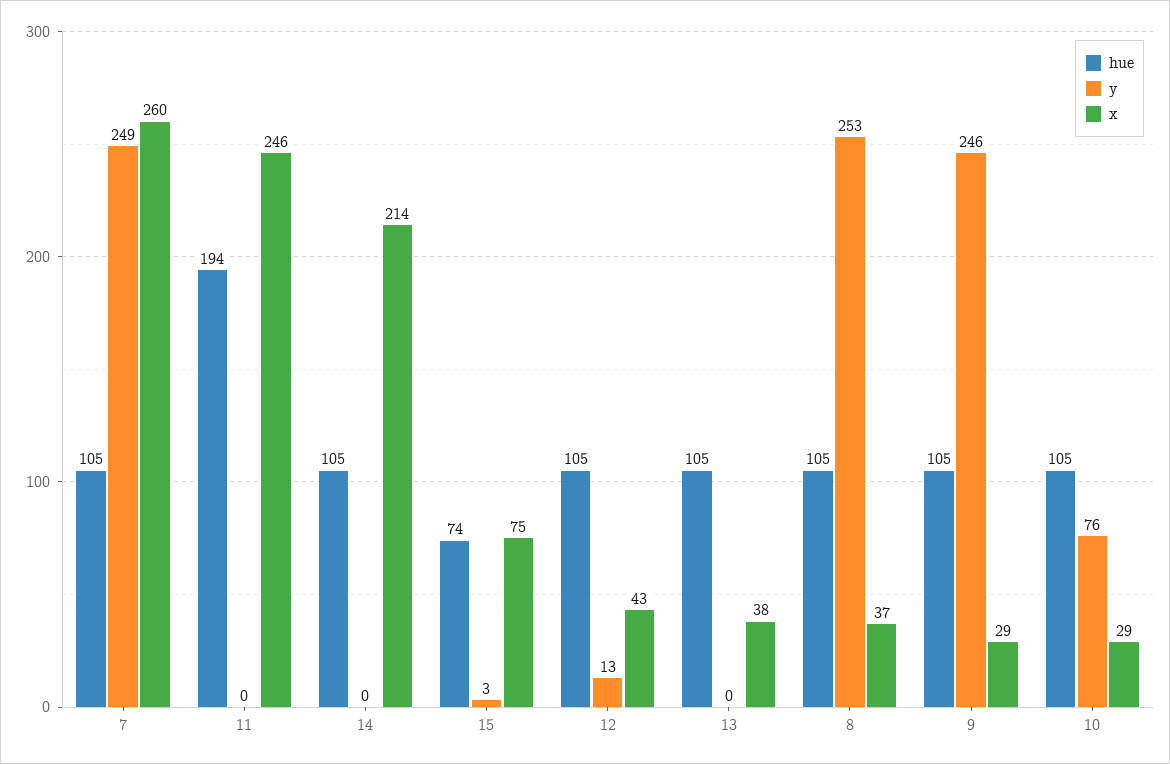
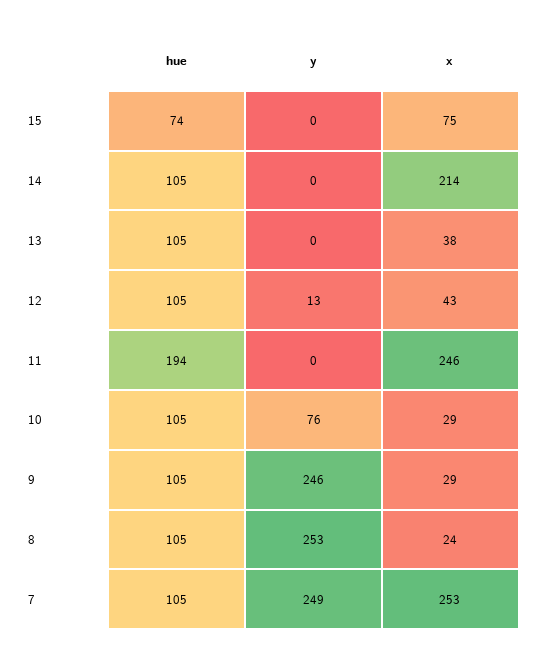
  {
    "hue": {
      "7": 105,
      "11": 194,
      "14": 105,
      "15": 74,
      "12": 105,
      "13": 105,
      "8": 105,
      "9": 105,
      "10": 105
    },
    "y": {
      "7": 249,
      "11": 0,
      "14": 0,
-     "15": 3,
+     "15": 0,
      "12": 13,
      "13": 0,
      "8": 253,
      "9": 246,
      "10": 76
    },
    "x": {
-     "7": 260,
+     "7": 253,
      "11": 246,
      "14": 214,
      "15": 75,
      "12": 43,
      "13": 38,
-     "8": 37,
+     "8": 24,
      "9": 29,
      "10": 29
    }
  }

